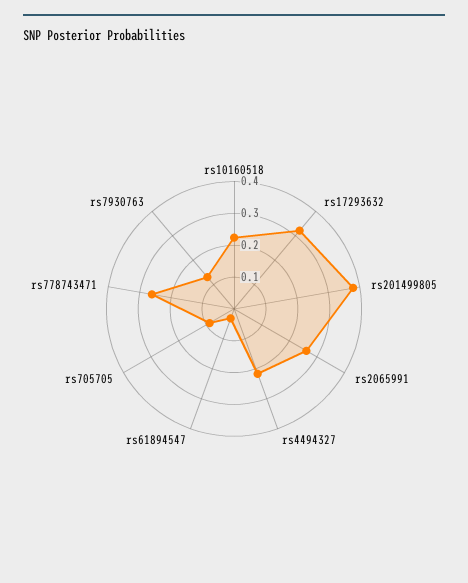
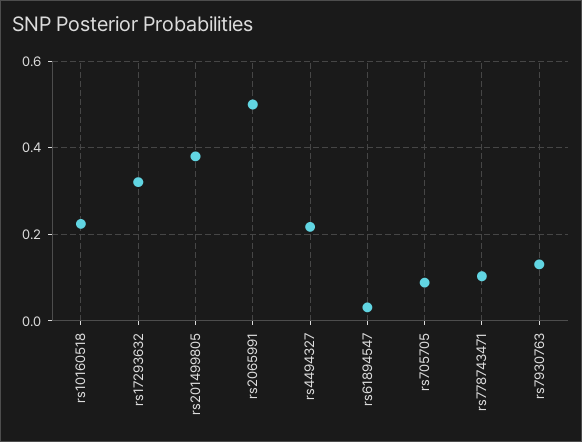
  {
    "rs10160518": 0.22,
    "rs17293632": 0.32,
    "rs201499805": 0.38,
-   "rs2065991": 0.25,
+   "rs2065991": 0.5,
    "rs4494327": 0.22,
    "rs61894547": 0.04,
    "rs705705": 0.08,
-   "rs778743471": 0.25,
+   "rs778743471": 0.1,
    "rs7930763": 0.14
  }

